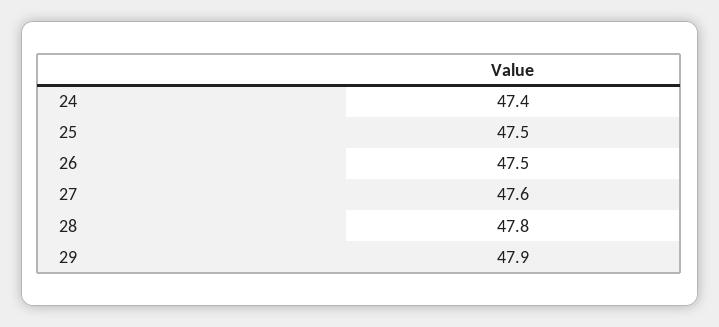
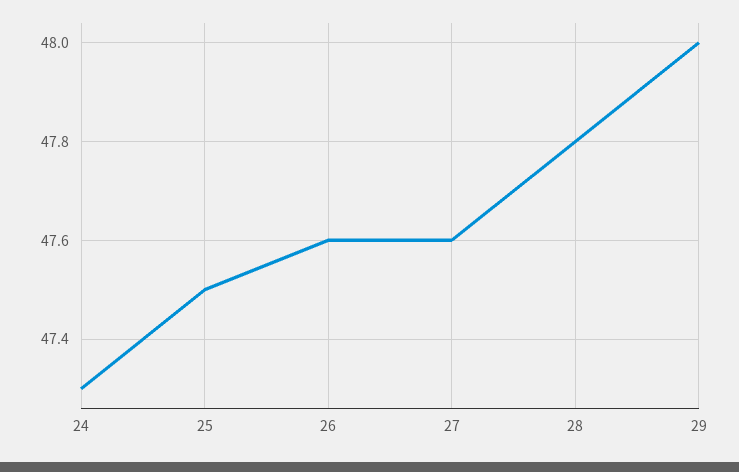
  {
-   "24": 47.4,
+   "24": 47.3,
    "25": 47.5,
-   "26": 47.5,
+   "26": 47.6,
    "27": 47.6,
    "28": 47.8,
-   "29": 47.9
+   "29": 48
  }

